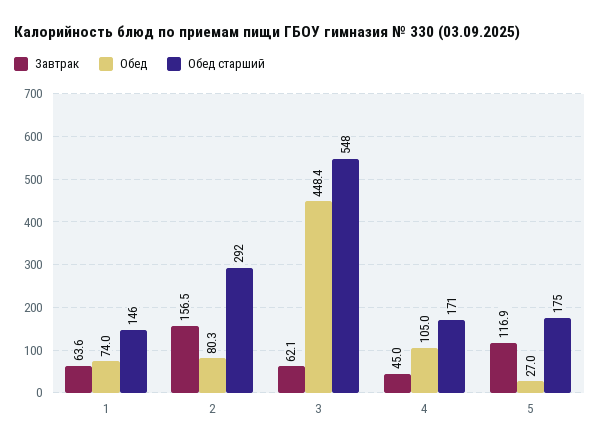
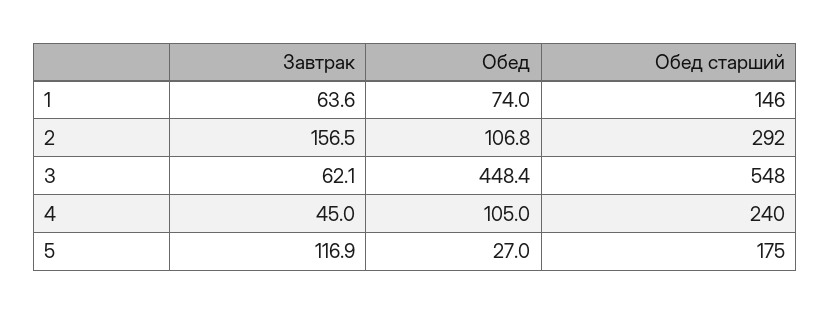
  {
    "Завтрак": {
      "1": 63.6,
      "2": 156.5,
      "3": 62.1,
      "4": 45,
      "5": 116.9
    },
    "Обед": {
      "1": 74,
-     "2": 80.3,
+     "2": 106.8,
      "3": 448.4,
      "4": 105,
      "5": 27
    },
    "Обед старший": {
      "1": 146,
      "2": 292,
      "3": 548,
-     "4": 171,
+     "4": 240,
      "5": 175
    }
  }

